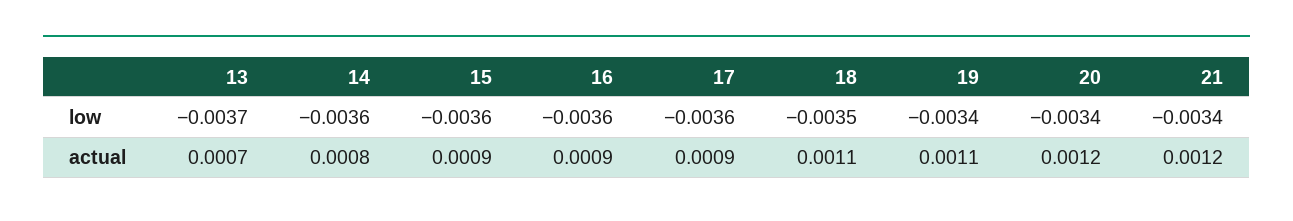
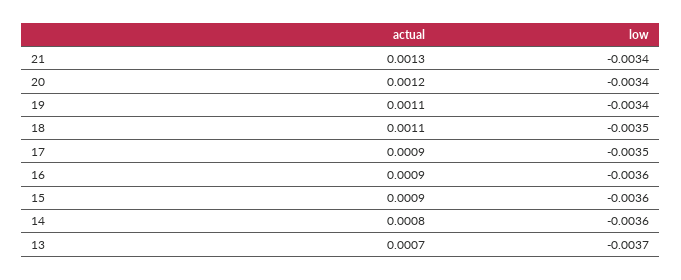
  {
    "13": {
      "low": -0.0037,
      "actual": 0.0007
    },
    "14": {
      "low": -0.0036,
      "actual": 0.0008
    },
    "15": {
      "low": -0.0036,
      "actual": 0.0009
    },
    "16": {
      "low": -0.0036,
      "actual": 0.0009
    },
    "17": {
-     "low": -0.0036,
+     "low": -0.0035,
      "actual": 0.0009
    },
    "18": {
      "low": -0.0035,
      "actual": 0.0011
    },
    "19": {
      "low": -0.0034,
      "actual": 0.0011
    },
    "20": {
      "low": -0.0034,
      "actual": 0.0012
    },
    "21": {
      "low": -0.0034,
-     "actual": 0.0012
+     "actual": 0.0013
    }
  }

